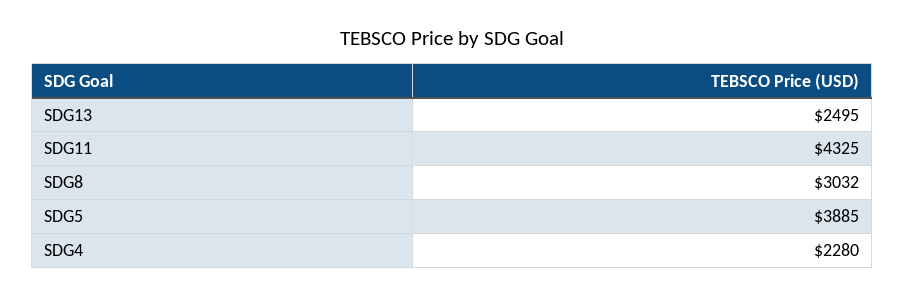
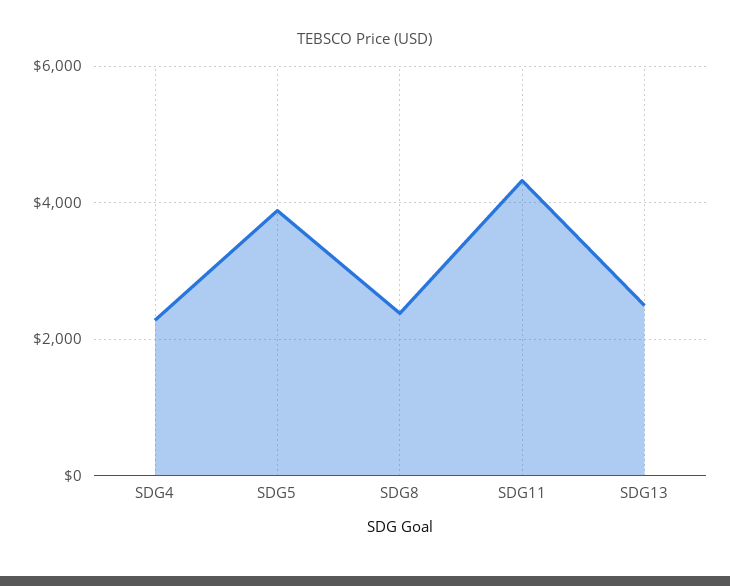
  {
    "SDG13": 2495,
    "SDG11": 4325,
-   "SDG8": 3032,
+   "SDG8": 2400,
    "SDG5": 3885,
    "SDG4": 2280
  }

